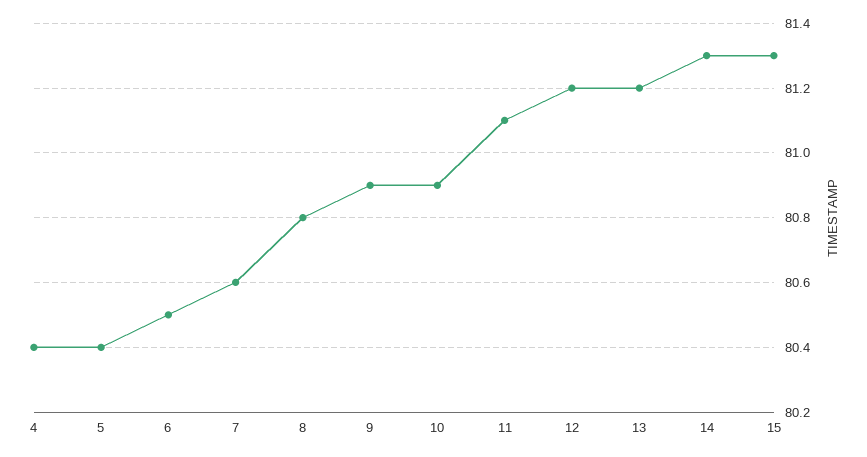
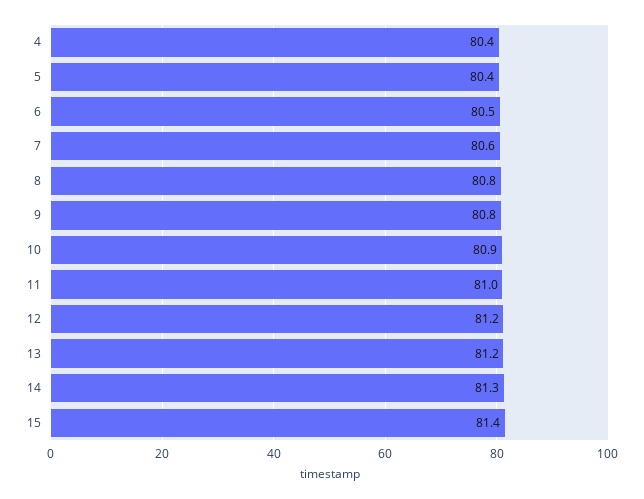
  {
    "4": 80.4,
    "5": 80.4,
    "6": 80.5,
    "7": 80.6,
    "8": 80.8,
-   "9": 80.9,
+   "9": 80.8,
    "10": 80.9,
-   "11": 81.1,
+   "11": 81,
    "12": 81.2,
    "13": 81.2,
    "14": 81.3,
-   "15": 81.3
+   "15": 81.4
  }

